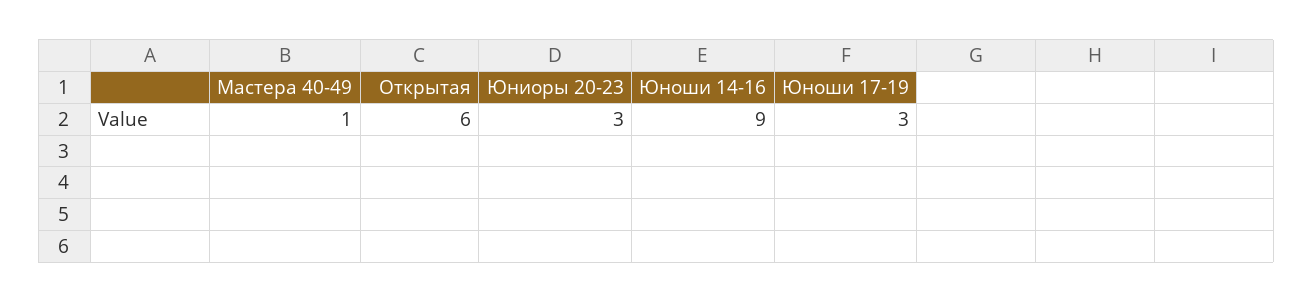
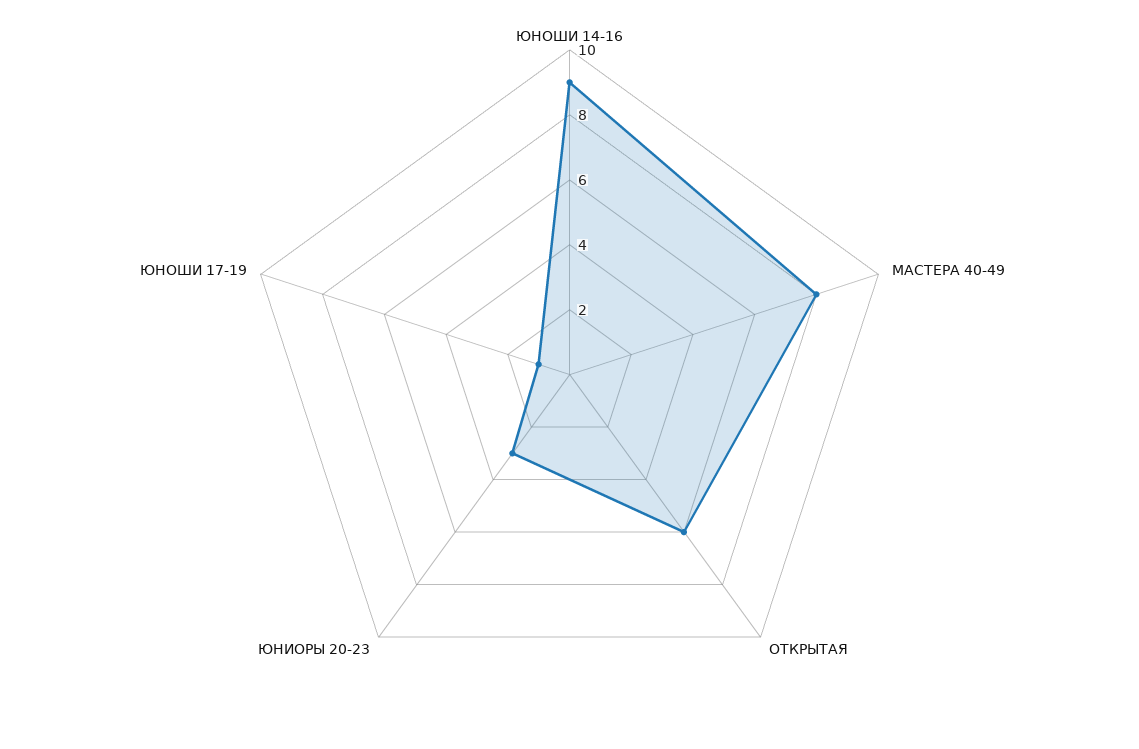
  {
-   "Мастера 40-49": 1,
+   "Мастера 40-49": 8,
    "Открытая": 6,
    "Юниоры 20-23": 3,
    "Юноши 14-16": 9,
-   "Юноши 17-19": 3
+   "Юноши 17-19": 1
  }

